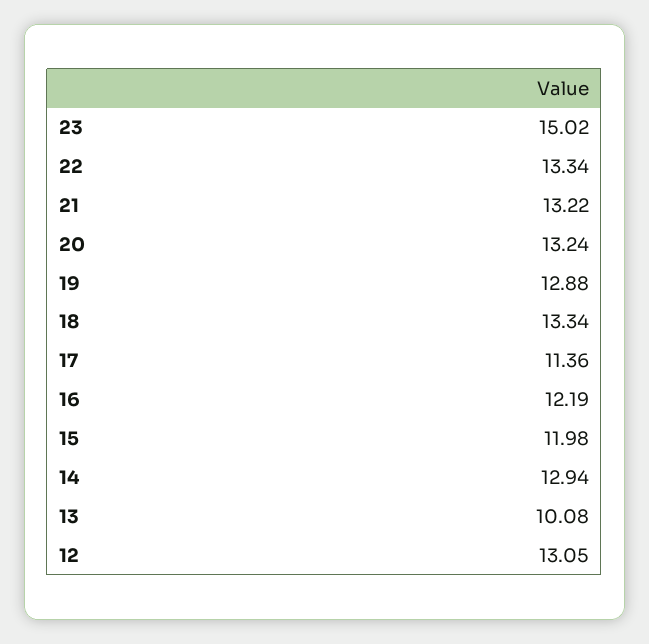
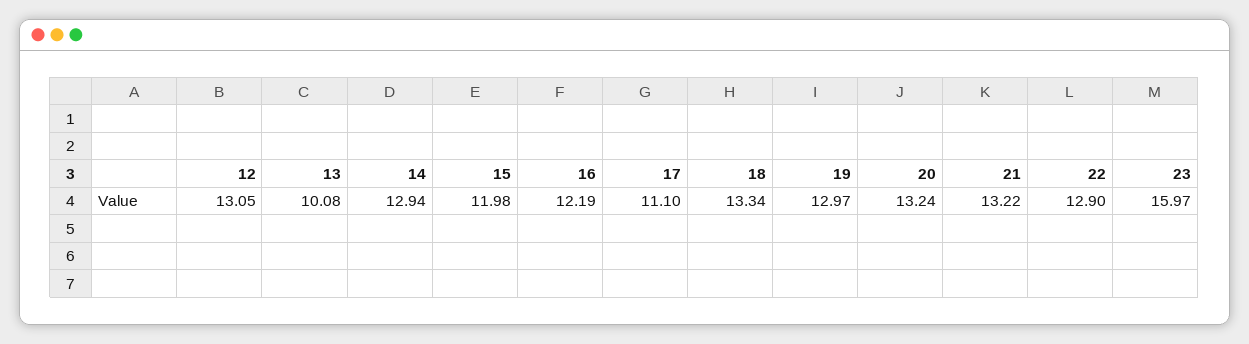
  {
-   "23": 15.02,
+   "23": 15.97,
-   "22": 13.34,
+   "22": 12.9,
    "21": 13.22,
    "20": 13.24,
-   "19": 12.88,
+   "19": 12.97,
    "18": 13.34,
-   "17": 11.36,
+   "17": 11.1,
    "16": 12.19,
    "15": 11.98,
    "14": 12.94,
    "13": 10.08,
    "12": 13.05
  }

